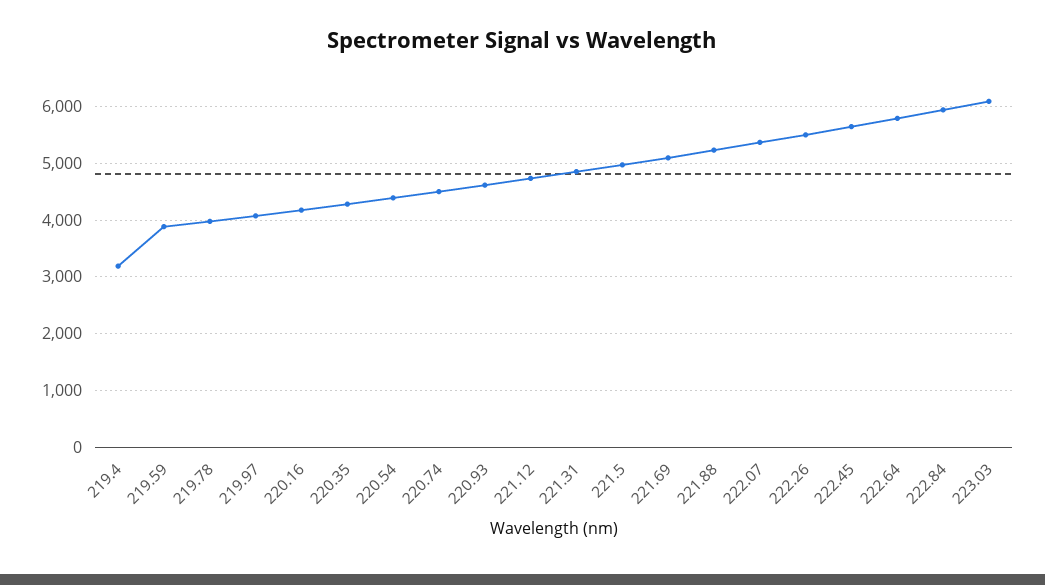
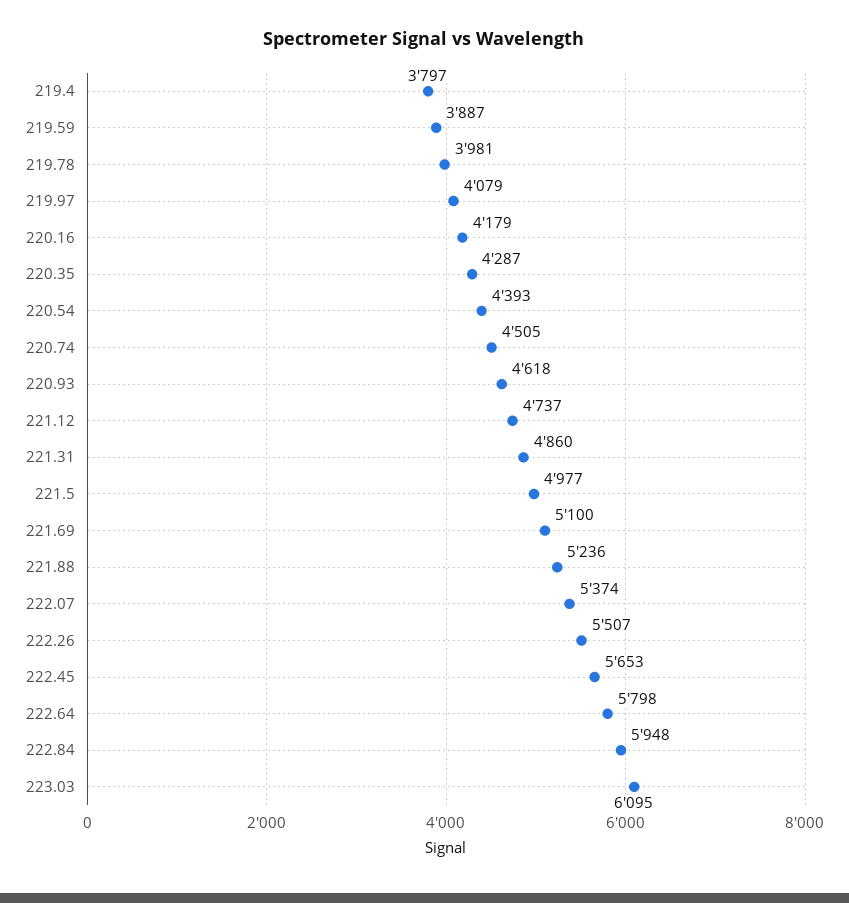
  {
-   "219.4": 3200,
+   "219.4": 3797,
    "219.59": 3887,
    "219.78": 3981,
    "219.97": 4079,
    "220.16": 4179,
    "220.35": 4287,
    "220.54": 4393,
    "220.74": 4505,
    "220.93": 4618,
    "221.12": 4737,
    "221.31": 4860,
    "221.5": 4977,
    "221.69": 5100,
    "221.88": 5236,
    "222.07": 5374,
    "222.26": 5507,
    "222.45": 5653,
    "222.64": 5798,
    "222.84": 5948,
    "223.03": 6095
  }

